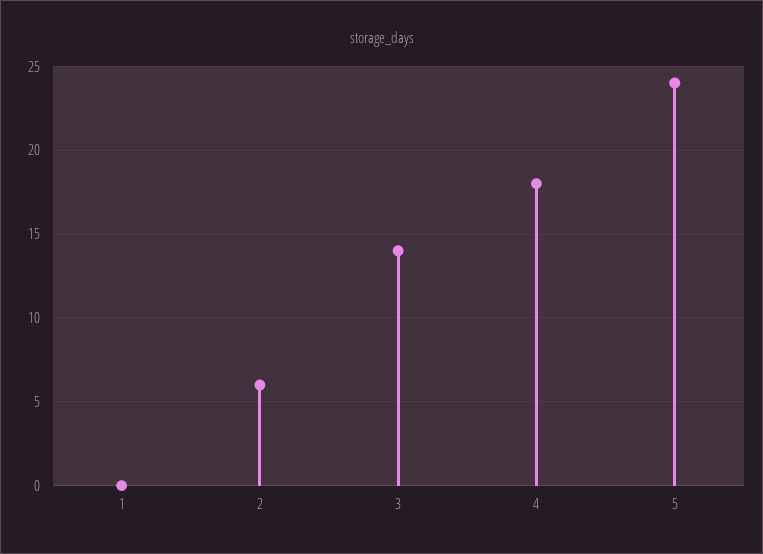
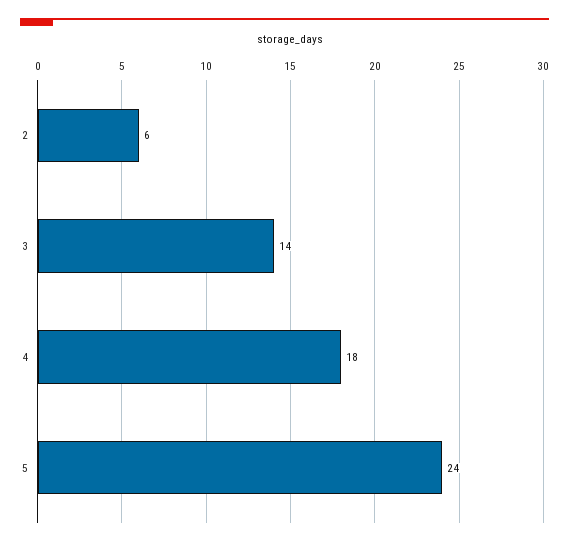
  {
-   "1": 0,
    "2": 6,
    "3": 14,
    "4": 18,
    "5": 24
  }

